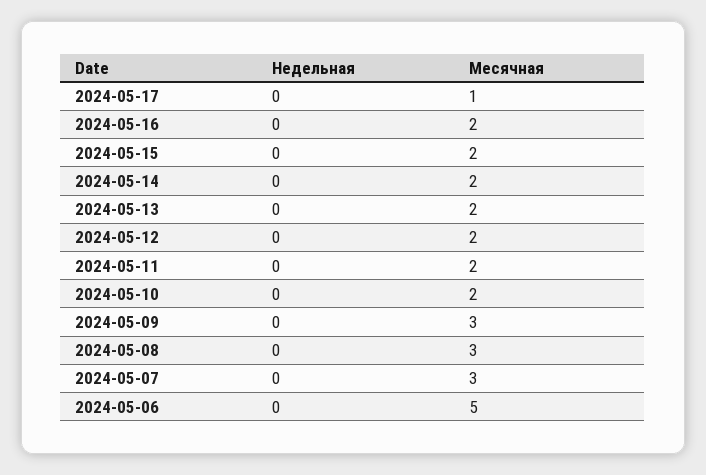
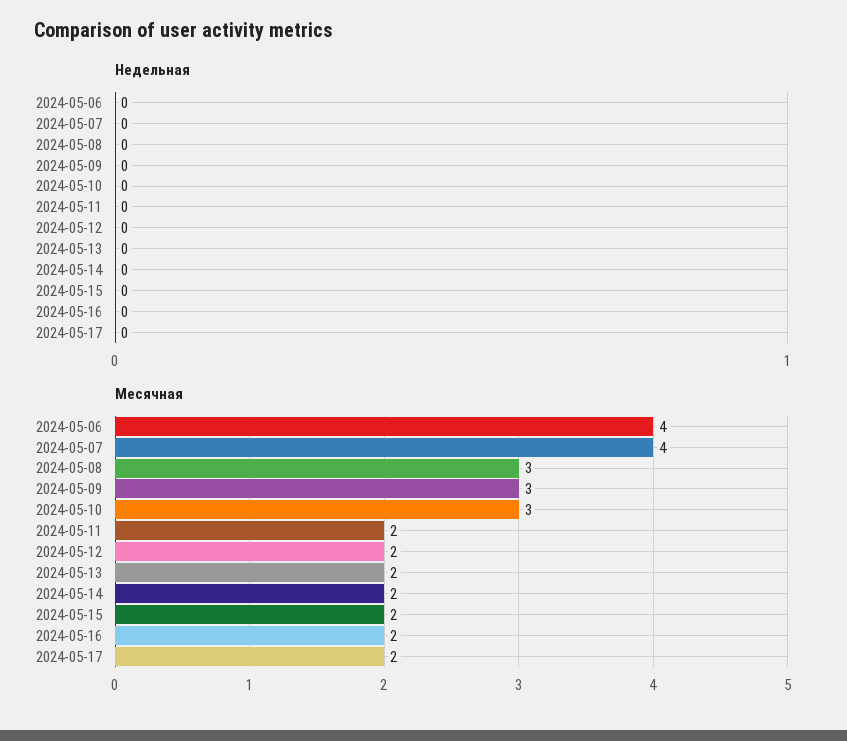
  {
    "Недельная": {
      "2024-05-17": 0,
      "2024-05-16": 0,
      "2024-05-15": 0,
      "2024-05-14": 0,
      "2024-05-13": 0,
      "2024-05-12": 0,
      "2024-05-11": 0,
      "2024-05-10": 0,
      "2024-05-09": 0,
      "2024-05-08": 0,
      "2024-05-07": 0,
      "2024-05-06": 0
    },
    "Месячная": {
-     "2024-05-17": 1,
+     "2024-05-17": 2,
      "2024-05-16": 2,
      "2024-05-15": 2,
      "2024-05-14": 2,
      "2024-05-13": 2,
      "2024-05-12": 2,
      "2024-05-11": 2,
-     "2024-05-10": 2,
+     "2024-05-10": 3,
      "2024-05-09": 3,
      "2024-05-08": 3,
-     "2024-05-07": 3,
+     "2024-05-07": 4,
-     "2024-05-06": 5
+     "2024-05-06": 4
    }
  }

